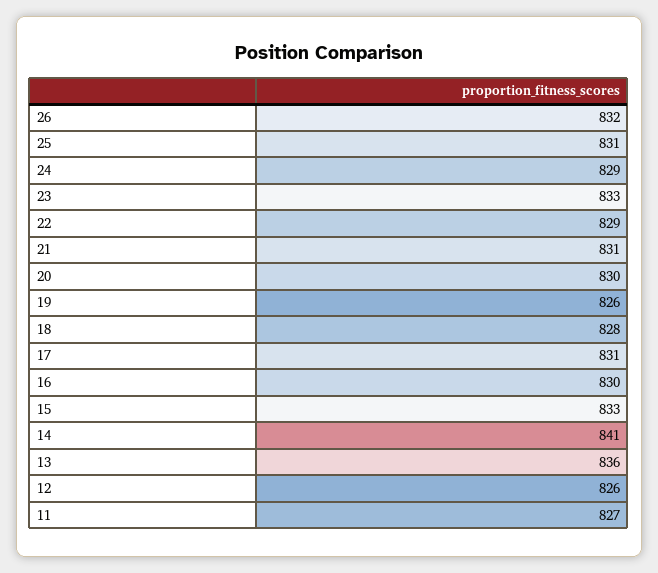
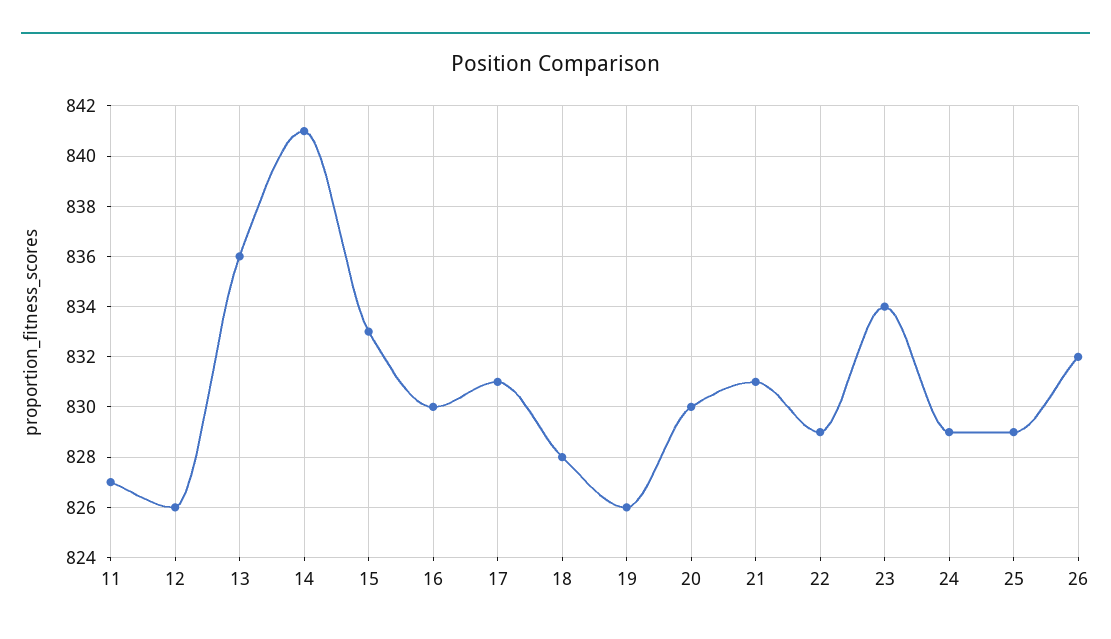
  {
    "26": 832,
-   "25": 831,
+   "25": 829,
    "24": 829,
-   "23": 833,
+   "23": 834,
    "22": 829,
    "21": 831,
    "20": 830,
    "19": 826,
    "18": 828,
    "17": 831,
    "16": 830,
    "15": 833,
    "14": 841,
    "13": 836,
    "12": 826,
    "11": 827
  }

